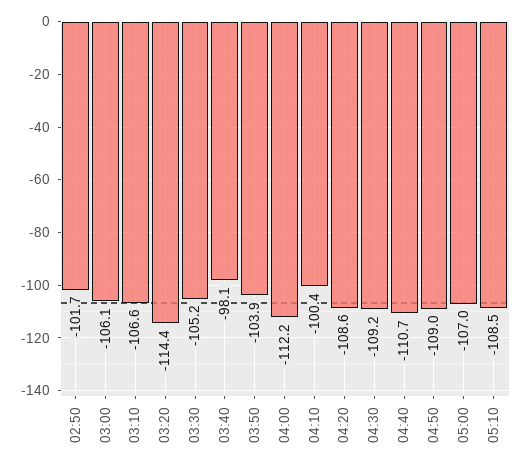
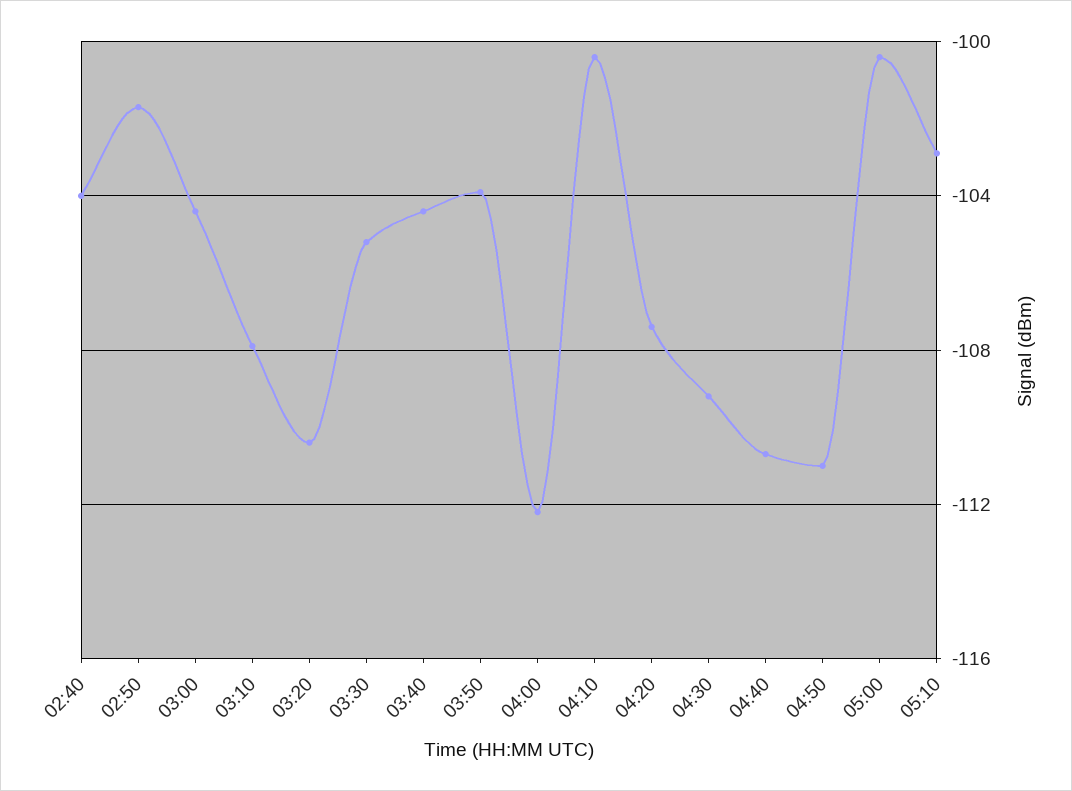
  {
    "02:50": -101.7,
-   "03:00": -106.1,
+   "03:00": -104.5,
-   "03:10": -106.6,
+   "03:10": -108,
-   "03:20": -114.4,
+   "03:20": -110.5,
    "03:30": -105.2,
-   "03:40": -98.1,
+   "03:40": -104.5,
    "03:50": -103.9,
    "04:00": -112.2,
    "04:10": -100.4,
-   "04:20": -108.6,
+   "04:20": -107.5,
    "04:30": -109.2,
    "04:40": -110.7,
-   "04:50": -109,
+   "04:50": -111,
-   "05:00": -107,
+   "05:00": -100.5,
-   "05:10": -108.5
+   "05:10": -103,
+   "02:40": -104
  }

